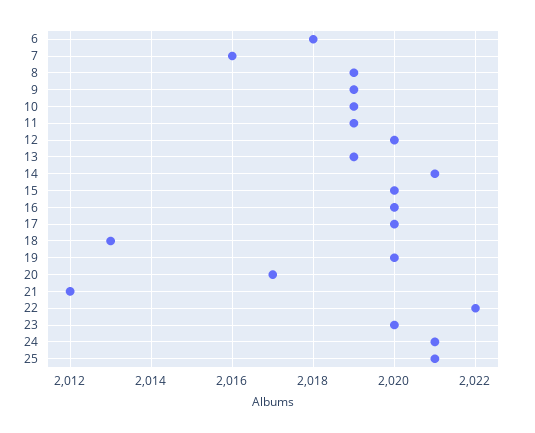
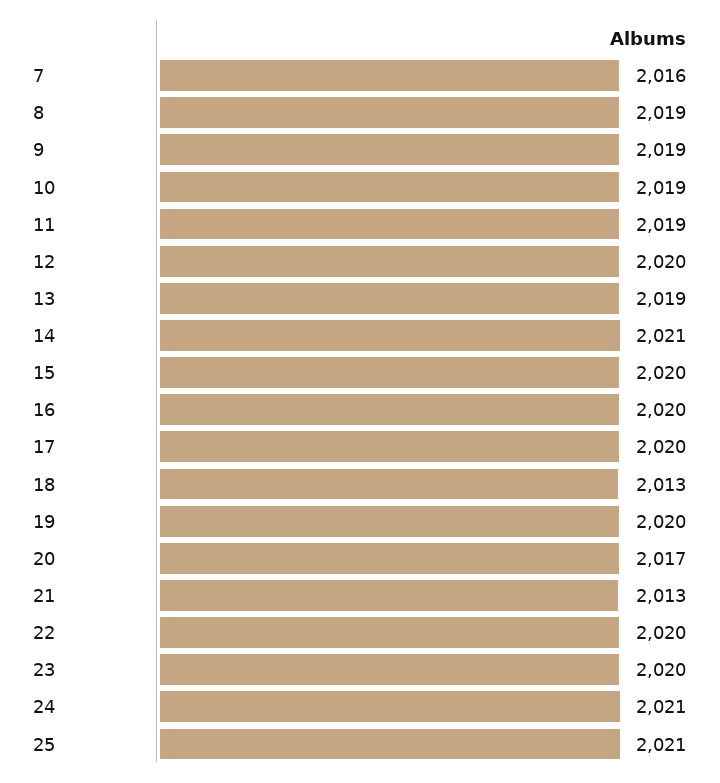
  {
-   "6": 2018,
    "7": 2016,
    "8": 2019,
    "9": 2019,
    "10": 2019,
    "11": 2019,
    "12": 2020,
    "13": 2019,
    "14": 2021,
    "15": 2020,
    "16": 2020,
    "17": 2020,
    "18": 2013,
    "19": 2020,
    "20": 2017,
-   "21": 2012,
+   "21": 2013,
-   "22": 2022,
+   "22": 2020,
    "23": 2020,
    "24": 2021,
    "25": 2021
  }

